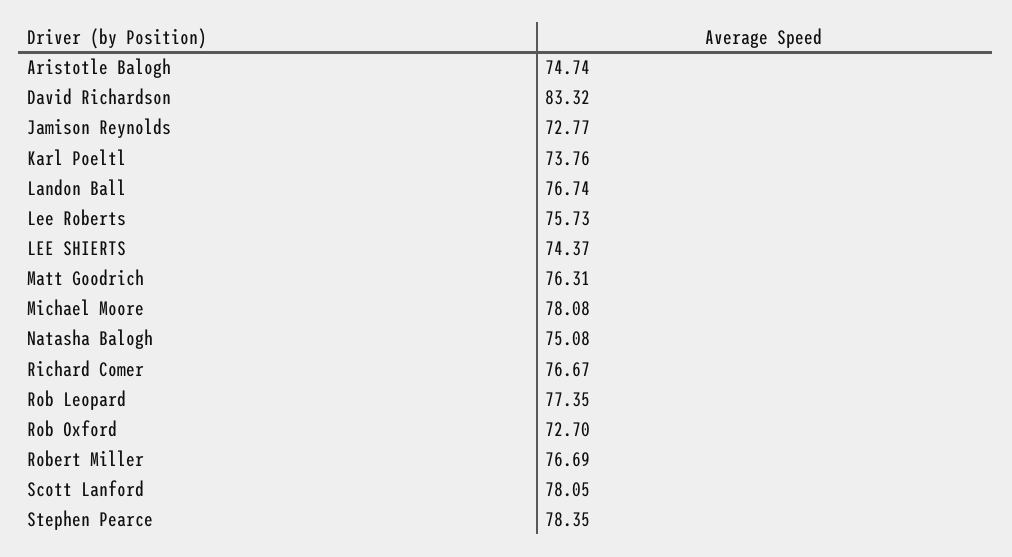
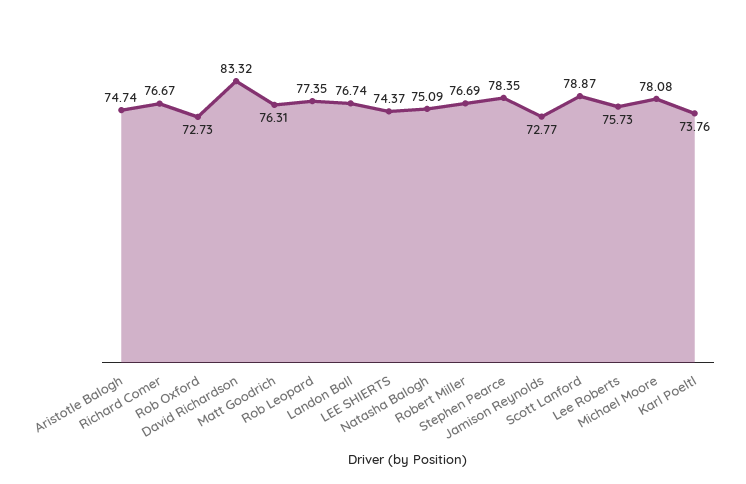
  {
    "Aristotle Balogh": 74.74,
    "David Richardson": 83.32,
    "Jamison Reynolds": 72.77,
    "Karl Poeltl": 73.76,
    "Landon Ball": 76.74,
    "Lee Roberts": 75.73,
    "LEE SHIERTS": 74.37,
    "Matt Goodrich": 76.31,
    "Michael Moore": 78.08,
-   "Natasha Balogh": 75.08,
+   "Natasha Balogh": 75.09,
    "Richard Comer": 76.67,
    "Rob Leopard": 77.35,
-   "Rob Oxford": 72.7,
+   "Rob Oxford": 72.73,
    "Robert Miller": 76.69,
-   "Scott Lanford": 78.05,
+   "Scott Lanford": 78.87,
    "Stephen Pearce": 78.35
  }

